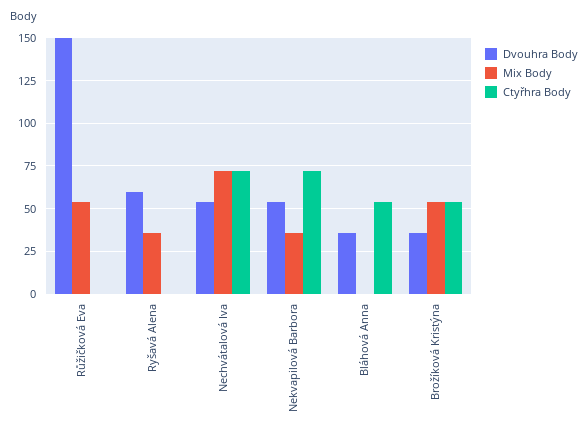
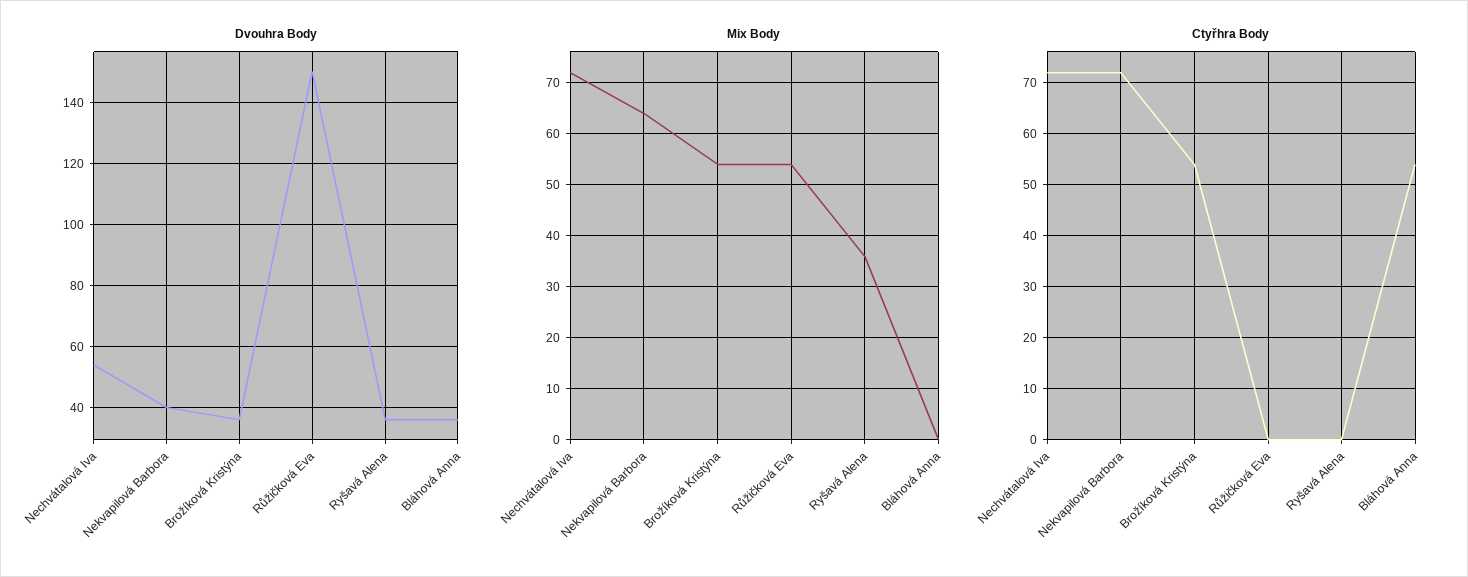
  {
    "Dvouhra Body": {
      "Růžičková Eva": 150,
-     "Ryšavá Alena": 60,
+     "Ryšavá Alena": 35,
      "Nechvátalová Iva": 55,
-     "Nekvapilová Barbora": 55,
+     "Nekvapilová Barbora": 40,
      "Bláhová Anna": 35,
      "Brožíková Kristýna": 35
    },
    "Mix Body": {
      "Růžičková Eva": 55,
      "Ryšavá Alena": 35,
      "Nechvátalová Iva": 70,
-     "Nekvapilová Barbora": 35,
+     "Nekvapilová Barbora": 65,
      "Bláhová Anna": 0,
      "Brožíková Kristýna": 55
    },
    "Ctyřhra Body": {
      "Růžičková Eva": 0,
      "Ryšavá Alena": 0,
      "Nechvátalová Iva": 70,
      "Nekvapilová Barbora": 70,
      "Bláhová Anna": 55,
      "Brožíková Kristýna": 55
    }
  }

